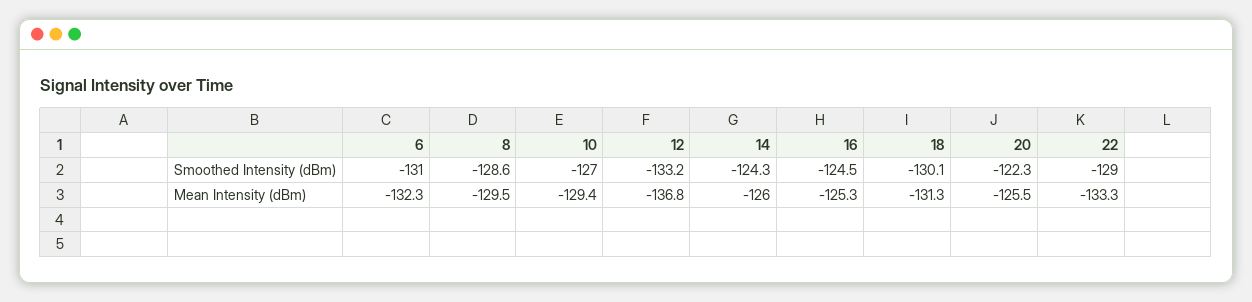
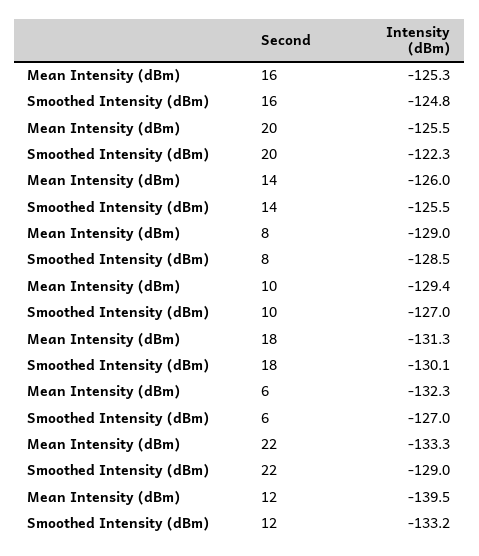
  {
    "6": {
-     "Smoothed Intensity (dBm)": -131,
+     "Smoothed Intensity (dBm)": -127,
      "Mean Intensity (dBm)": -132.3
    },
    "8": {
-     "Smoothed Intensity (dBm)": -128.6,
+     "Smoothed Intensity (dBm)": -128.5,
-     "Mean Intensity (dBm)": -129.5
+     "Mean Intensity (dBm)": -129
    },
    "10": {
      "Smoothed Intensity (dBm)": -127,
      "Mean Intensity (dBm)": -129.4
    },
    "12": {
      "Smoothed Intensity (dBm)": -133.2,
-     "Mean Intensity (dBm)": -136.8
+     "Mean Intensity (dBm)": -139.5
    },
    "14": {
-     "Smoothed Intensity (dBm)": -124.3,
+     "Smoothed Intensity (dBm)": -125.5,
      "Mean Intensity (dBm)": -126
    },
    "16": {
-     "Smoothed Intensity (dBm)": -124.5,
+     "Smoothed Intensity (dBm)": -124.8,
      "Mean Intensity (dBm)": -125.3
    },
    "18": {
      "Smoothed Intensity (dBm)": -130.1,
      "Mean Intensity (dBm)": -131.3
    },
    "20": {
      "Smoothed Intensity (dBm)": -122.3,
      "Mean Intensity (dBm)": -125.5
    },
    "22": {
      "Smoothed Intensity (dBm)": -129,
      "Mean Intensity (dBm)": -133.3
    }
  }

